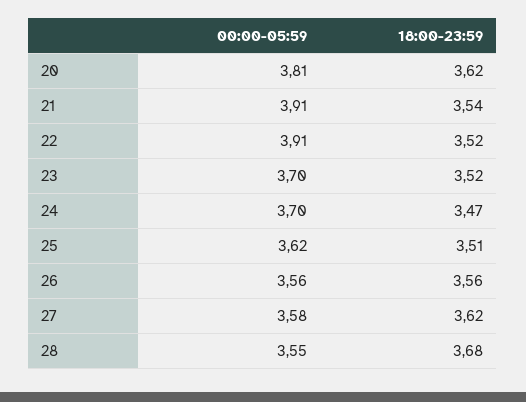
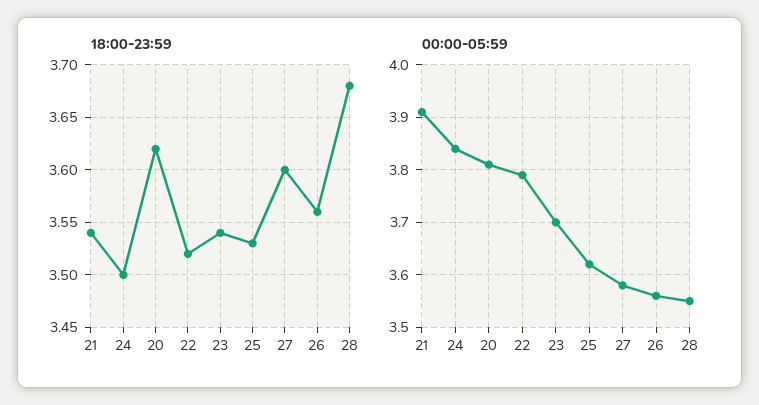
  {
    "00:00-05:59": {
      "20": 3.81,
      "21": 3.91,
-     "22": 3.91,
+     "22": 3.8,
      "23": 3.7,
-     "24": 3.7,
+     "24": 3.85,
      "25": 3.62,
      "26": 3.56,
      "27": 3.58,
      "28": 3.55
    },
    "18:00-23:59": {
      "20": 3.62,
      "21": 3.54,
      "22": 3.52,
-     "23": 3.52,
+     "23": 3.54,
-     "24": 3.47,
+     "24": 3.5,
-     "25": 3.51,
+     "25": 3.53,
      "26": 3.56,
-     "27": 3.62,
+     "27": 3.6,
      "28": 3.68
    }
  }

